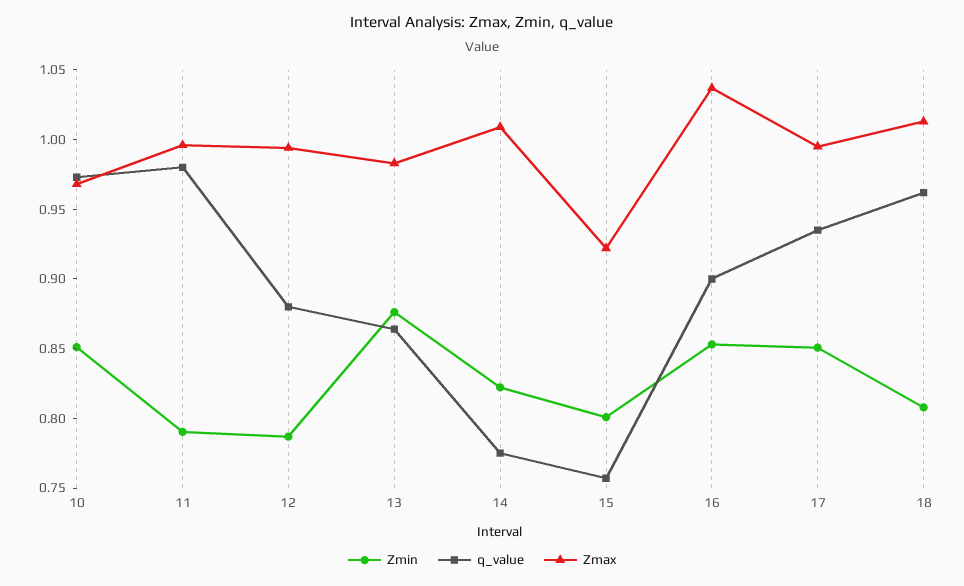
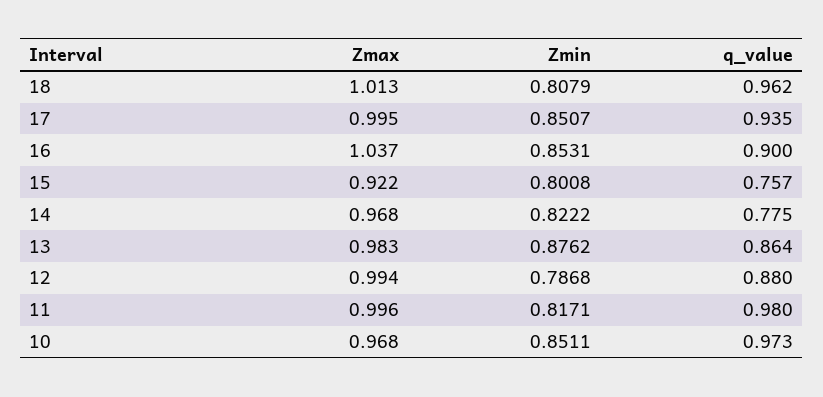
  {
    "Zmin": {
      "10": 0.8511,
-     "11": 0.79,
+     "11": 0.8171,
      "12": 0.7868,
      "13": 0.8762,
      "14": 0.8222,
      "15": 0.8008,
      "16": 0.8531,
      "17": 0.8507,
      "18": 0.8079
    },
    "q_value": {
      "10": 0.973,
      "11": 0.98,
      "12": 0.88,
      "13": 0.864,
      "14": 0.775,
      "15": 0.757,
      "16": 0.9,
      "17": 0.935,
      "18": 0.962
    },
    "Zmax": {
      "10": 0.968,
      "11": 0.996,
      "12": 0.994,
      "13": 0.983,
-     "14": 1.01,
+     "14": 0.968,
      "15": 0.922,
      "16": 1.037,
      "17": 0.995,
      "18": 1.013
    }
  }

